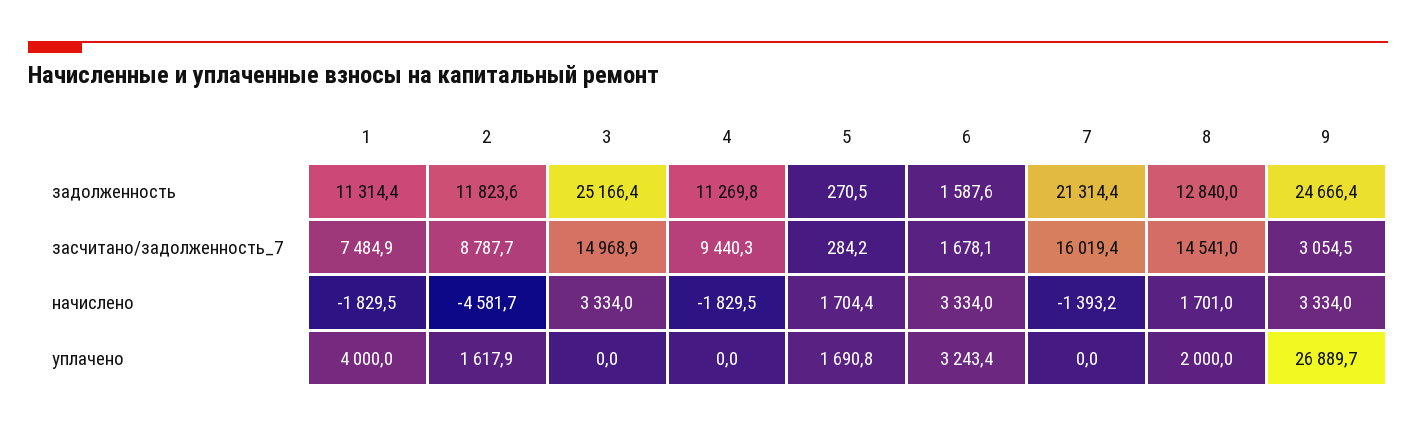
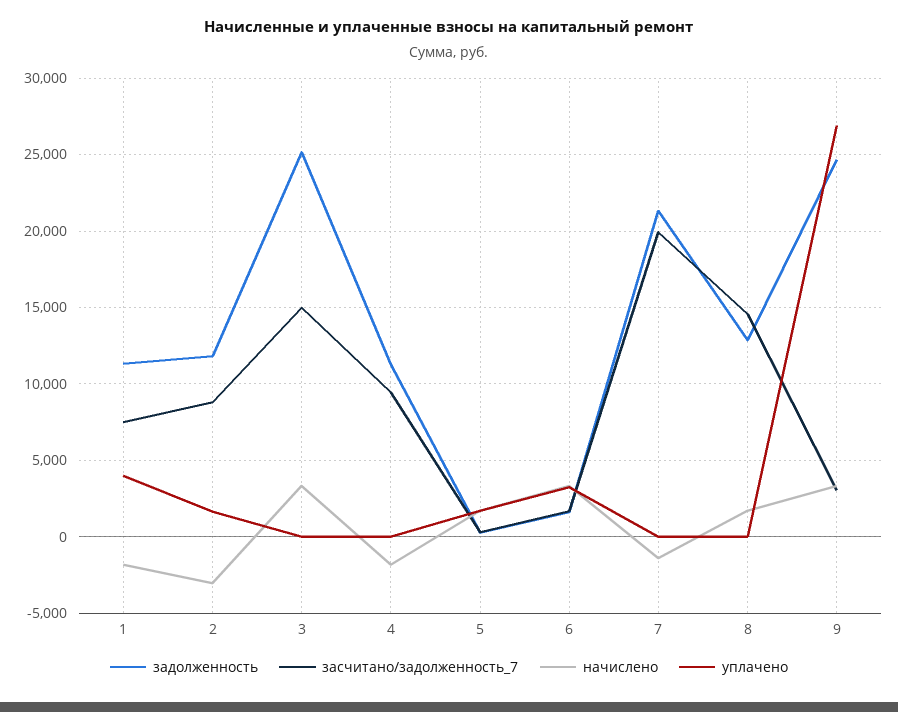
  {
    "задолженность": {
      "1": 11314.4,
      "2": 11823.6,
      "3": 25166.4,
      "4": 11269.8,
      "5": 270.5,
      "6": 1587.6,
      "7": 21314.4,
      "8": 12840,
      "9": 24666.4
    },
    "засчитано/задолженность_7": {
      "1": 7484.9,
      "2": 8787.7,
      "3": 14968.9,
      "4": 9440.3,
      "5": 284.2,
      "6": 1678.1,
-     "7": 16019.4,
+     "7": 20000,
      "8": 14541,
      "9": 3054.5
    },
    "начислено": {
      "1": -1829.5,
-     "2": -4581.7,
+     "2": -3000,
      "3": 3334,
      "4": -1829.5,
      "5": 1704.4,
      "6": 3334,
      "7": -1393.2,
      "8": 1701,
      "9": 3334
    },
    "уплачено": {
      "1": 4000,
      "2": 1617.9,
      "3": 0,
      "4": 0,
      "5": 1690.8,
      "6": 3243.4,
      "7": 0,
-     "8": 2000,
+     "8": 0,
      "9": 26889.7
    }
  }

